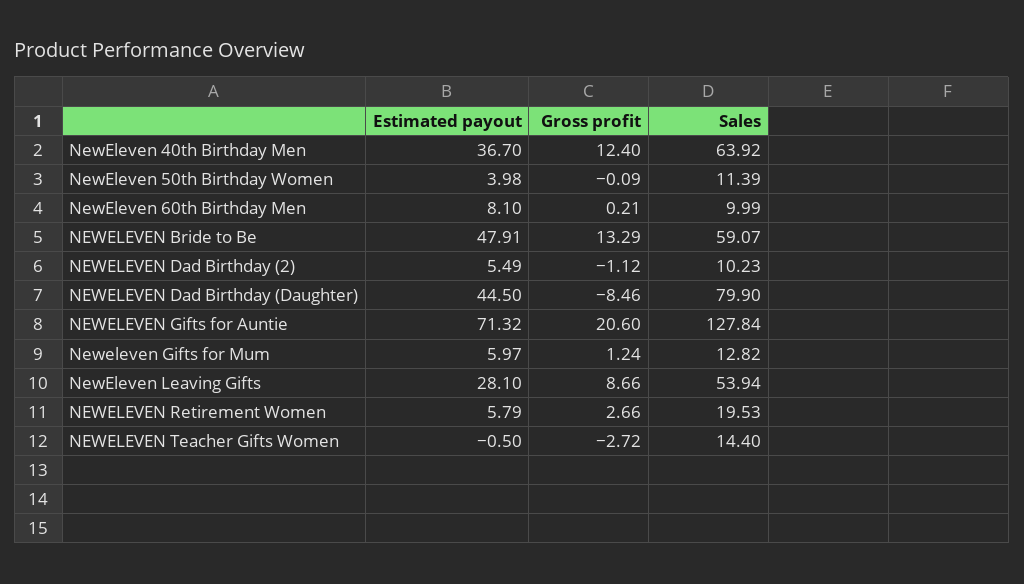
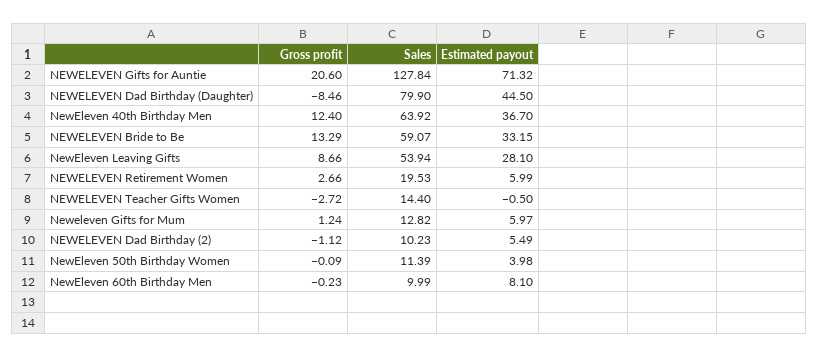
  {
    "Estimated payout": {
      "NewEleven 40th Birthday Men": 36.7,
      "NewEleven 50th Birthday Women": 3.98,
      "NewEleven 60th Birthday Men": 8.1,
-     "NEWELEVEN Bride to Be": 47.91,
+     "NEWELEVEN Bride to Be": 33.15,
      "NEWELEVEN Dad Birthday (2)": 5.49,
      "NEWELEVEN Dad Birthday (Daughter)": 44.5,
      "NEWELEVEN Gifts for Auntie": 71.32,
      "Neweleven Gifts for Mum": 5.97,
      "NewEleven Leaving Gifts": 28.1,
-     "NEWELEVEN Retirement Women": 5.79,
+     "NEWELEVEN Retirement Women": 5.99,
      "NEWELEVEN Teacher Gifts Women": -0.5
    },
    "Gross profit": {
      "NewEleven 40th Birthday Men": 12.4,
      "NewEleven 50th Birthday Women": -0.09,
-     "NewEleven 60th Birthday Men": 0.21,
+     "NewEleven 60th Birthday Men": -0.23,
      "NEWELEVEN Bride to Be": 13.29,
      "NEWELEVEN Dad Birthday (2)": -1.12,
      "NEWELEVEN Dad Birthday (Daughter)": -8.46,
      "NEWELEVEN Gifts for Auntie": 20.6,
      "Neweleven Gifts for Mum": 1.24,
      "NewEleven Leaving Gifts": 8.66,
      "NEWELEVEN Retirement Women": 2.66,
      "NEWELEVEN Teacher Gifts Women": -2.72
    },
    "Sales": {
      "NewEleven 40th Birthday Men": 63.92,
      "NewEleven 50th Birthday Women": 11.39,
      "NewEleven 60th Birthday Men": 9.99,
      "NEWELEVEN Bride to Be": 59.07,
      "NEWELEVEN Dad Birthday (2)": 10.23,
      "NEWELEVEN Dad Birthday (Daughter)": 79.9,
      "NEWELEVEN Gifts for Auntie": 127.84,
      "Neweleven Gifts for Mum": 12.82,
      "NewEleven Leaving Gifts": 53.94,
      "NEWELEVEN Retirement Women": 19.53,
      "NEWELEVEN Teacher Gifts Women": 14.4
    }
  }

